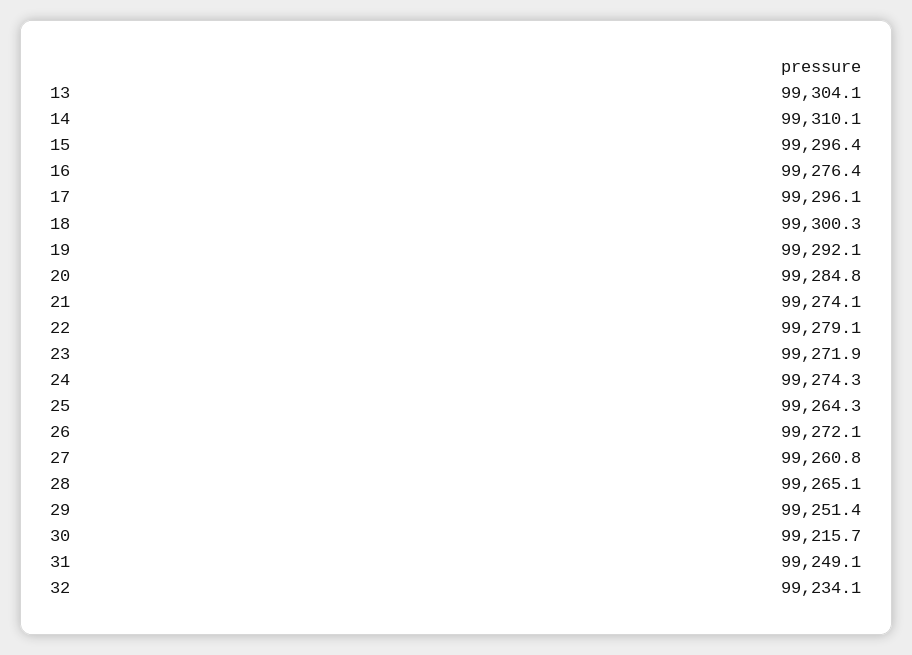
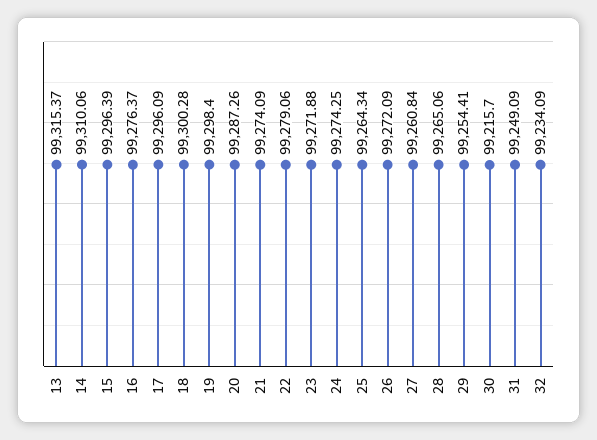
  {
-   "13": 99304.1,
+   "13": 99315.37,
    "14": 99310.06,
    "15": 99296.39,
    "16": 99276.37,
    "17": 99296.09,
    "18": 99300.28,
-   "19": 99292.1,
+   "19": 99298.4,
-   "20": 99284.8,
+   "20": 99287.26,
    "21": 99274.09,
    "22": 99279.06,
    "23": 99271.88,
    "24": 99274.25,
    "25": 99264.34,
    "26": 99272.09,
    "27": 99260.84,
    "28": 99265.06,
-   "29": 99251.4,
+   "29": 99254.41,
    "30": 99215.7,
    "31": 99249.09,
    "32": 99234.09
  }

